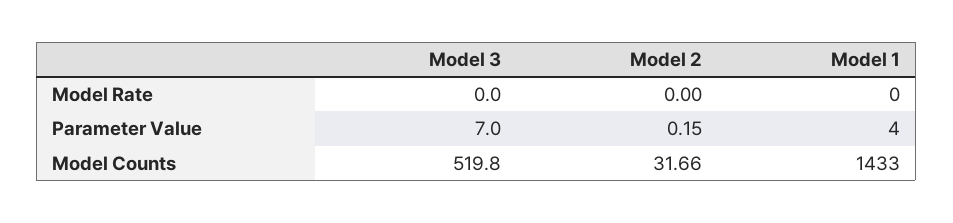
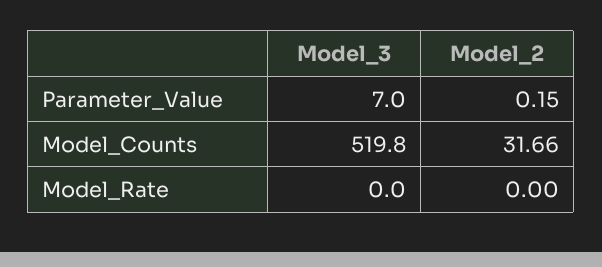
  {
    "Model 3": {
      "Model Rate": 0,
      "Parameter Value": 7,
      "Model Counts": 519.8
    },
    "Model 2": {
      "Model Rate": 0,
      "Parameter Value": 0.15,
      "Model Counts": 31.66
-   },
+   }
-   "Model 1": {
-     "Model Rate": 0,
-     "Parameter Value": 4,
-     "Model Counts": 1433
-   }
  }

